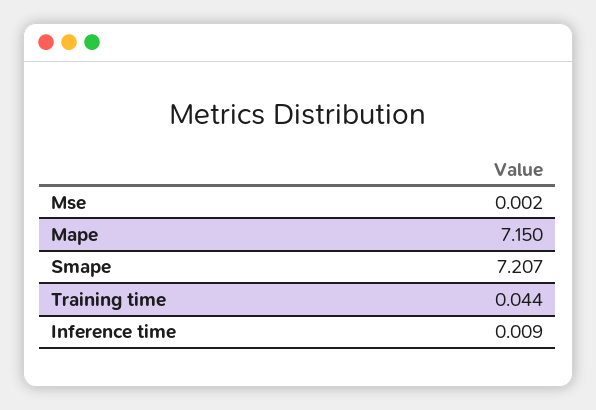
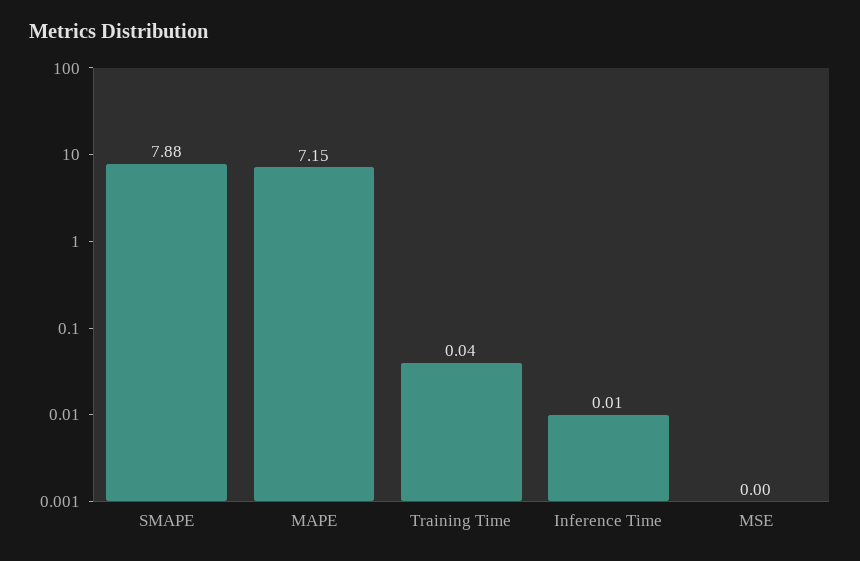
  {
    "Mse": 0.002,
    "Mape": 7.15,
-   "Smape": 7.207,
+   "Smape": 7.88,
    "Training time": 0.044,
    "Inference time": 0.009
  }

